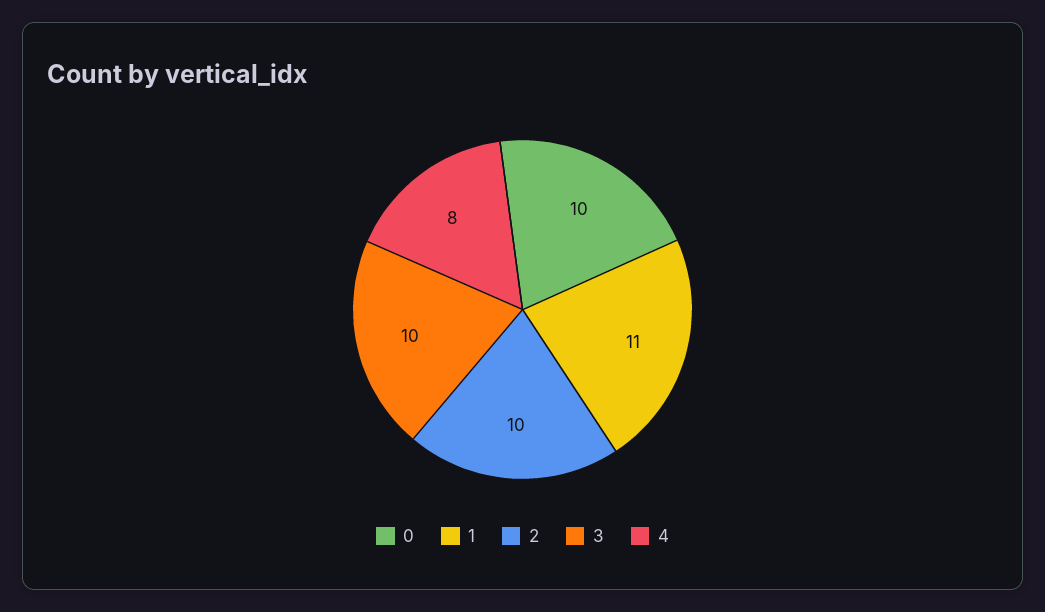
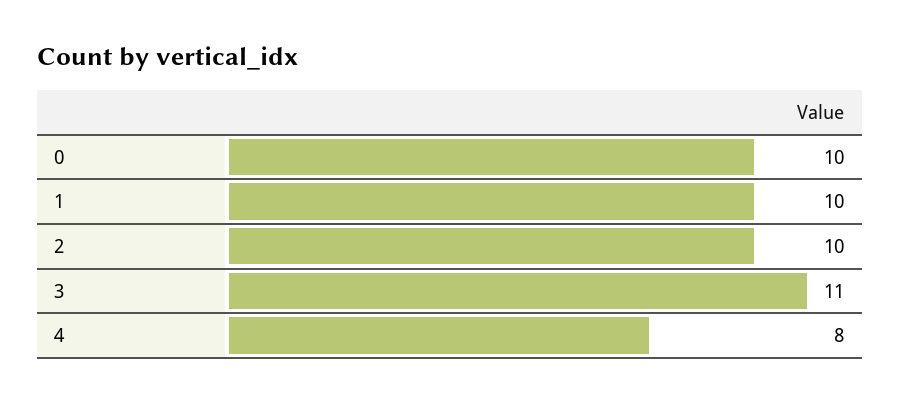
  {
    "0": 10,
-   "1": 11,
+   "1": 10,
    "2": 10,
-   "3": 10,
+   "3": 11,
    "4": 8
  }

